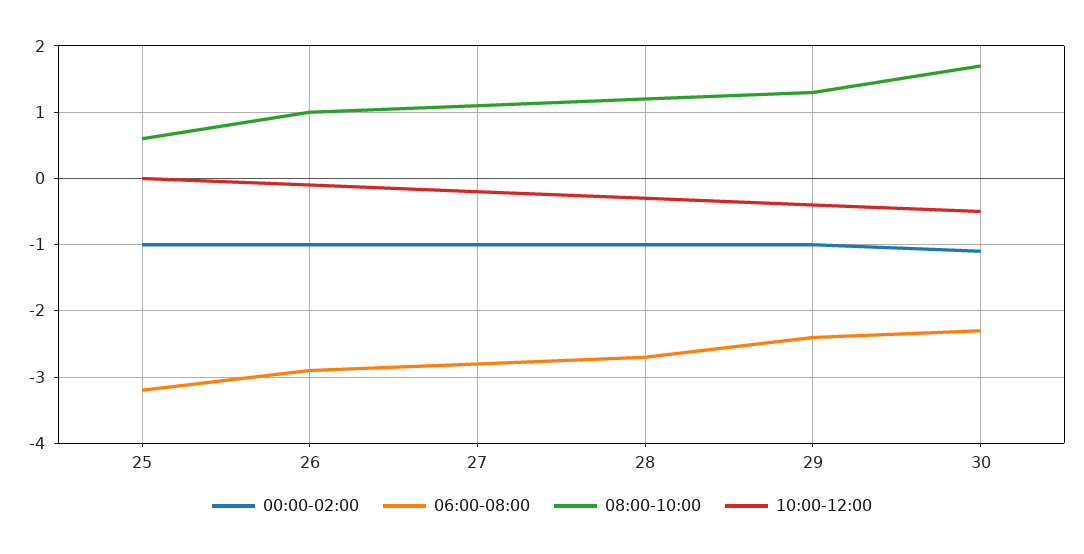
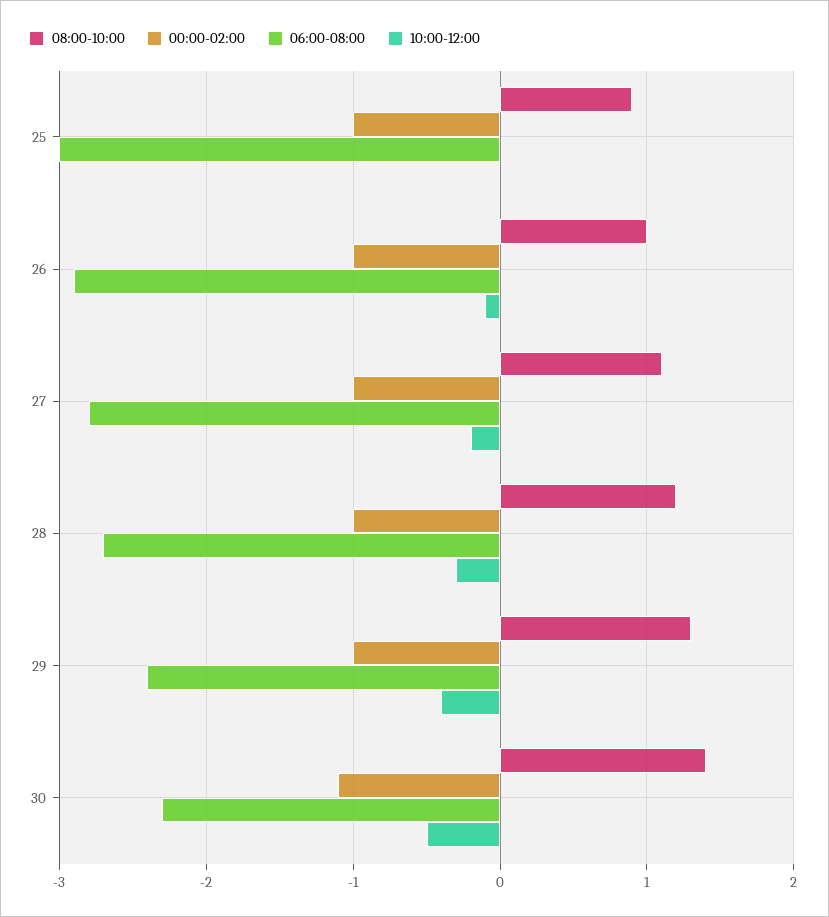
  {
    "00:00-02:00": {
      "25": -1,
      "26": -1,
      "27": -1,
      "28": -1,
      "29": -1,
      "30": -1.1
    },
    "06:00-08:00": {
-     "25": -3.2,
+     "25": -3,
      "26": -2.9,
      "27": -2.8,
      "28": -2.7,
      "29": -2.4,
      "30": -2.3
    },
    "08:00-10:00": {
-     "25": 0.6,
+     "25": 0.9,
      "26": 1,
      "27": 1.1,
      "28": 1.2,
      "29": 1.3,
-     "30": 1.7
+     "30": 1.4
    },
    "10:00-12:00": {
      "25": 0,
      "26": -0.1,
      "27": -0.2,
      "28": -0.3,
      "29": -0.4,
      "30": -0.5
    }
  }

